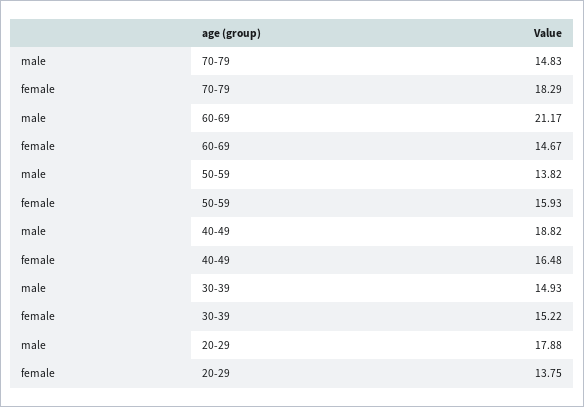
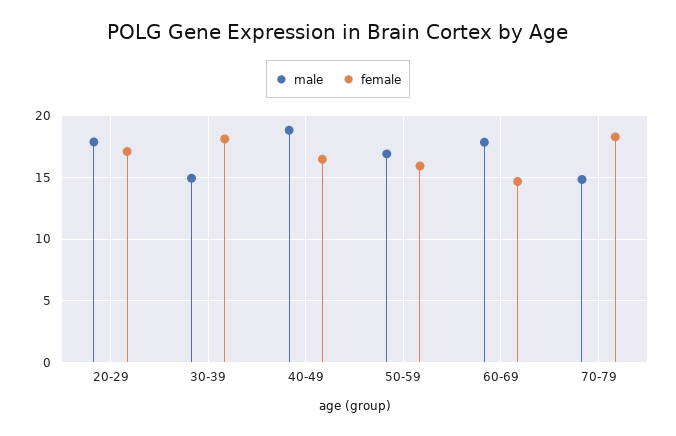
  {
    "male": {
      "70-79": 14.83,
-     "60-69": 21.17,
+     "60-69": 18,
-     "50-59": 13.82,
+     "50-59": 17,
      "40-49": 18.82,
      "30-39": 14.93,
      "20-29": 17.88
    },
    "female": {
      "70-79": 18.29,
      "60-69": 14.67,
      "50-59": 15.93,
      "40-49": 16.48,
-     "30-39": 15.22,
+     "30-39": 18,
-     "20-29": 13.75
+     "20-29": 17
    }
  }

